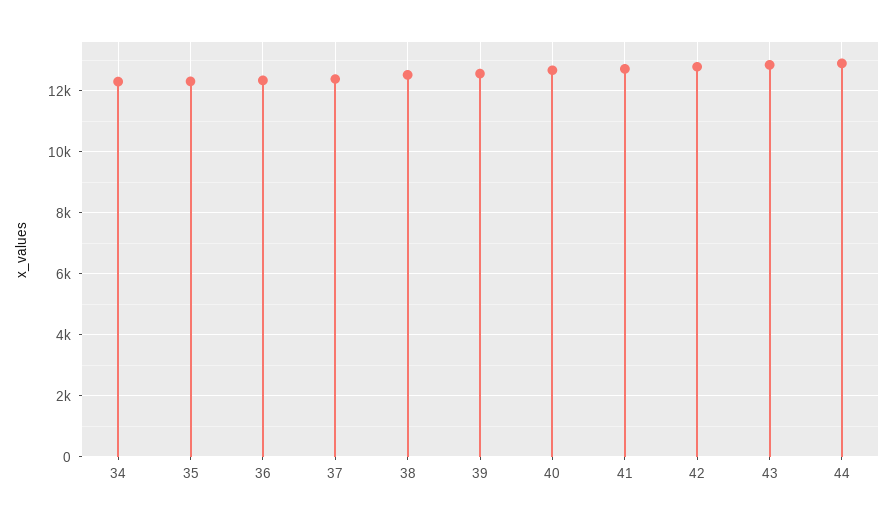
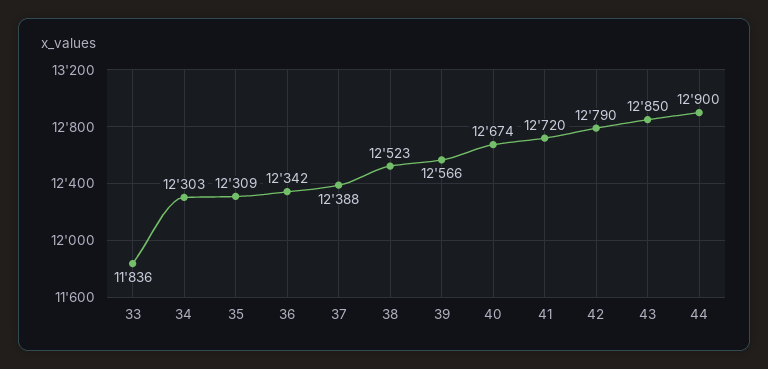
  {
    "34": 12303,
    "35": 12309,
    "36": 12342,
    "37": 12388,
    "38": 12523,
    "39": 12566,
    "40": 12674,
    "41": 12720,
    "42": 12790,
    "43": 12850,
-   "44": 12900
+   "44": 12900,
+   "33": 11836
  }

